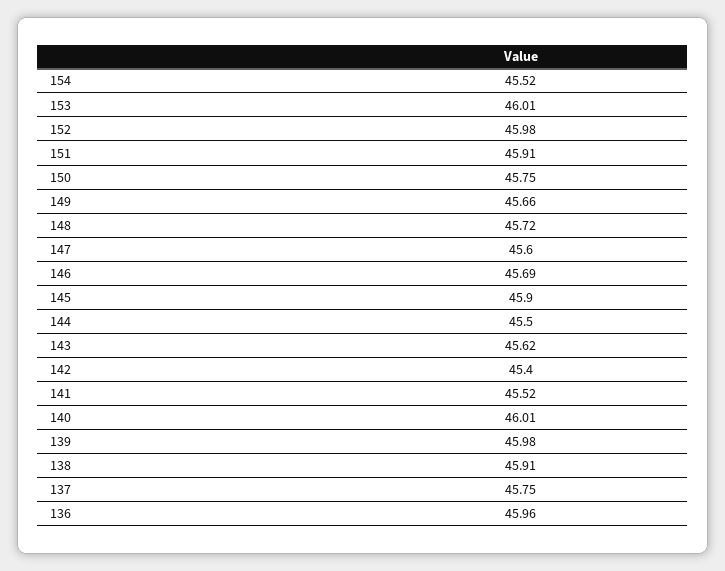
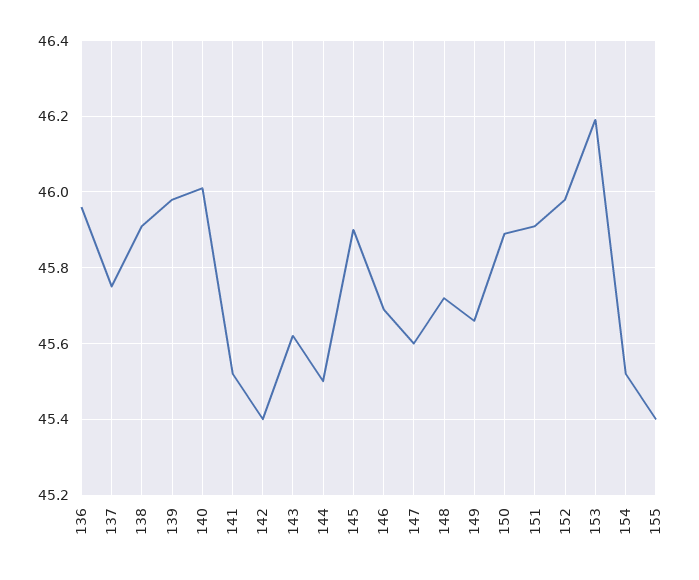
  {
    "154": 45.52,
-   "153": 46.01,
+   "153": 46.2,
    "152": 45.98,
    "151": 45.91,
-   "150": 45.75,
+   "150": 45.9,
    "149": 45.66,
    "148": 45.72,
    "147": 45.6,
    "146": 45.69,
    "145": 45.9,
    "144": 45.5,
    "143": 45.62,
    "142": 45.4,
    "141": 45.52,
    "140": 46.01,
    "139": 45.98,
    "138": 45.91,
    "137": 45.75,
-   "136": 45.96
+   "136": 45.96,
+   "155": 45.4
  }

